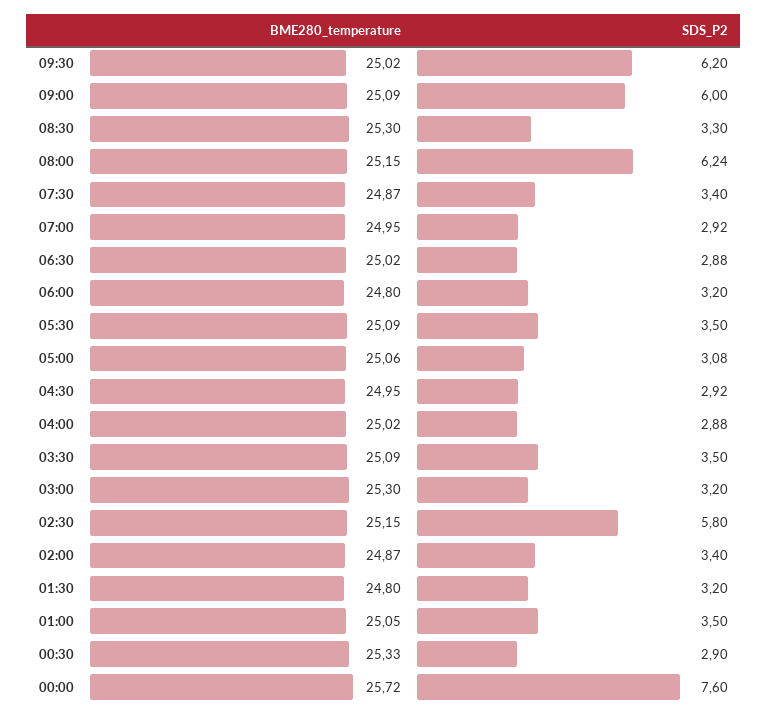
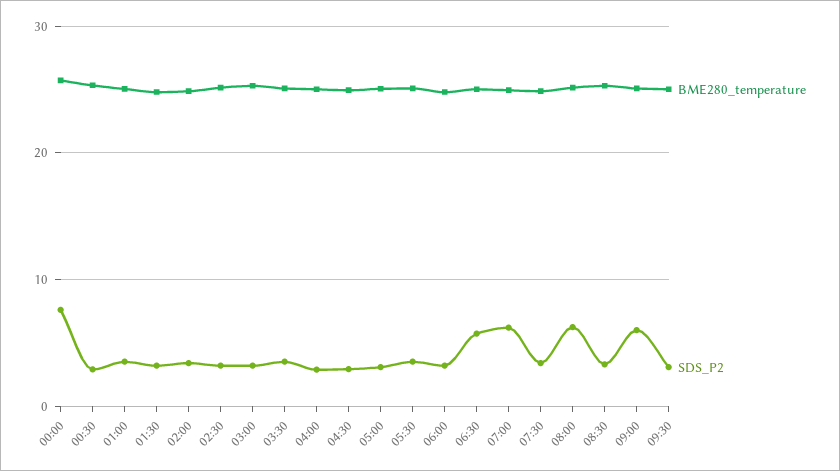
  {
    "BME280_temperature": {
      "09:30": 25.02,
      "09:00": 25.09,
      "08:30": 25.3,
      "08:00": 25.15,
      "07:30": 24.87,
      "07:00": 24.95,
      "06:30": 25.02,
      "06:00": 24.8,
      "05:30": 25.09,
      "05:00": 25.06,
      "04:30": 24.95,
      "04:00": 25.02,
      "03:30": 25.09,
      "03:00": 25.3,
      "02:30": 25.15,
      "02:00": 24.87,
      "01:30": 24.8,
      "01:00": 25.05,
      "00:30": 25.33,
      "00:00": 25.72
    },
    "SDS_P2": {
-     "09:30": 6.2,
+     "09:30": 3,
      "09:00": 6,
      "08:30": 3.3,
      "08:00": 6.24,
      "07:30": 3.4,
-     "07:00": 2.92,
+     "07:00": 6,
-     "06:30": 2.88,
+     "06:30": 6,
      "06:00": 3.2,
      "05:30": 3.5,
      "05:00": 3.08,
      "04:30": 2.92,
      "04:00": 2.88,
      "03:30": 3.5,
      "03:00": 3.2,
-     "02:30": 5.8,
+     "02:30": 3,
      "02:00": 3.4,
      "01:30": 3.2,
      "01:00": 3.5,
      "00:30": 2.9,
      "00:00": 7.6
    }
  }

